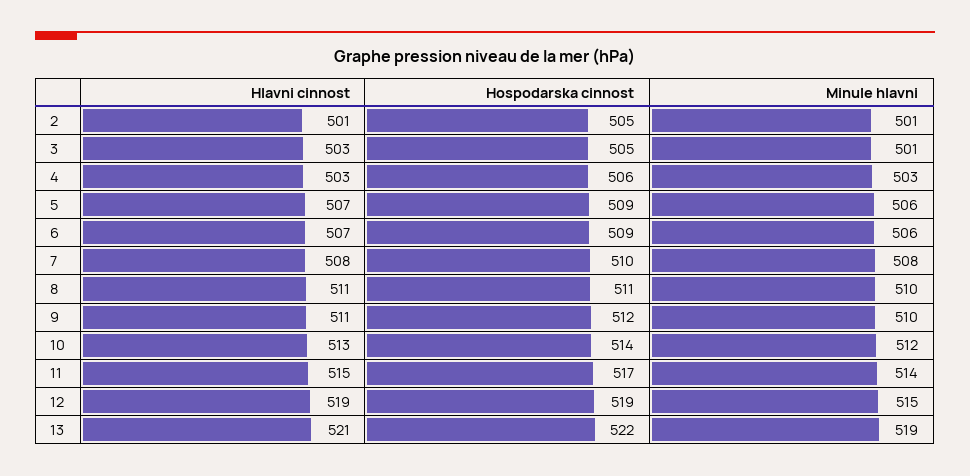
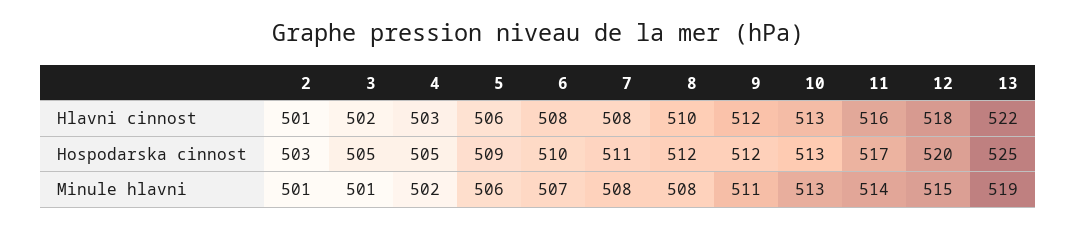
  {
    "Hlavni cinnost": {
      "2": 501,
-     "3": 503,
+     "3": 502,
      "4": 503,
-     "5": 507,
+     "5": 506,
-     "6": 507,
+     "6": 508,
      "7": 508,
-     "8": 511,
+     "8": 510,
-     "9": 511,
+     "9": 512,
      "10": 513,
-     "11": 515,
+     "11": 516,
-     "12": 519,
+     "12": 518,
-     "13": 521
+     "13": 522
    },
    "Hospodarska cinnost": {
-     "2": 505,
+     "2": 503,
      "3": 505,
-     "4": 506,
+     "4": 505,
      "5": 509,
-     "6": 509,
+     "6": 510,
-     "7": 510,
+     "7": 511,
-     "8": 511,
+     "8": 512,
      "9": 512,
-     "10": 514,
+     "10": 513,
      "11": 517,
-     "12": 519,
+     "12": 520,
-     "13": 522
+     "13": 525
    },
    "Minule hlavni": {
      "2": 501,
      "3": 501,
-     "4": 503,
+     "4": 502,
      "5": 506,
-     "6": 506,
+     "6": 507,
      "7": 508,
-     "8": 510,
+     "8": 508,
-     "9": 510,
+     "9": 511,
-     "10": 512,
+     "10": 513,
      "11": 514,
      "12": 515,
      "13": 519
    }
  }

